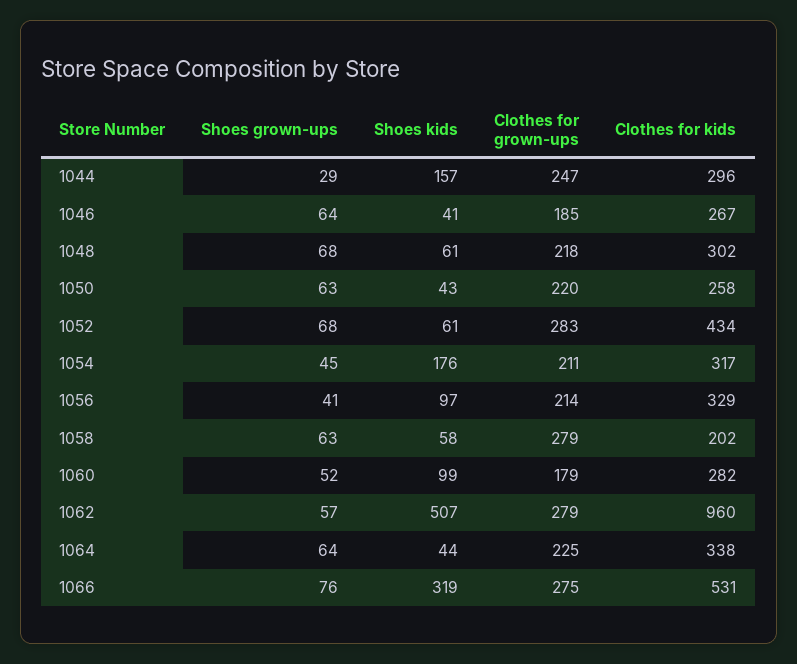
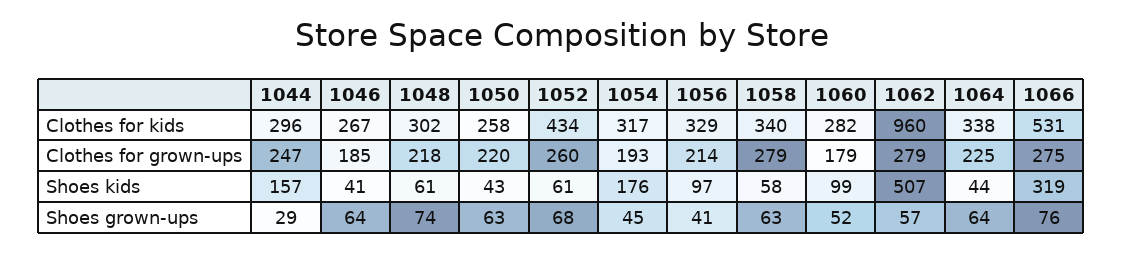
  {
    "Shoes grown-ups": {
      "1044": 29,
      "1046": 64,
-     "1048": 68,
+     "1048": 74,
      "1050": 63,
      "1052": 68,
      "1054": 45,
      "1056": 41,
      "1058": 63,
      "1060": 52,
      "1062": 57,
      "1064": 64,
      "1066": 76
    },
    "Shoes kids": {
      "1044": 157,
      "1046": 41,
      "1048": 61,
      "1050": 43,
      "1052": 61,
      "1054": 176,
      "1056": 97,
      "1058": 58,
      "1060": 99,
      "1062": 507,
      "1064": 44,
      "1066": 319
    },
    "Clothes for grown-ups": {
      "1044": 247,
      "1046": 185,
      "1048": 218,
      "1050": 220,
-     "1052": 283,
+     "1052": 260,
-     "1054": 211,
+     "1054": 193,
      "1056": 214,
      "1058": 279,
      "1060": 179,
      "1062": 279,
      "1064": 225,
      "1066": 275
    },
    "Clothes for kids": {
      "1044": 296,
      "1046": 267,
      "1048": 302,
      "1050": 258,
      "1052": 434,
      "1054": 317,
      "1056": 329,
-     "1058": 202,
+     "1058": 340,
      "1060": 282,
      "1062": 960,
      "1064": 338,
      "1066": 531
    }
  }

